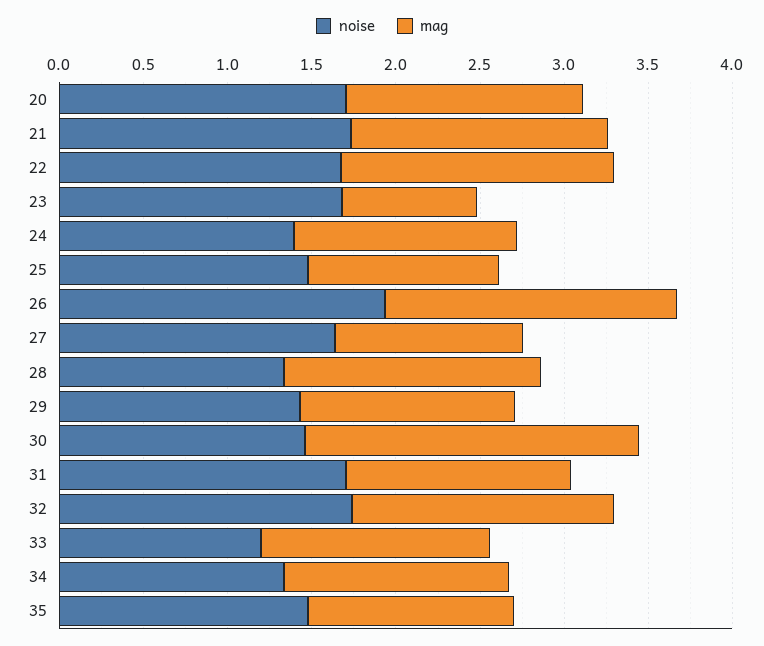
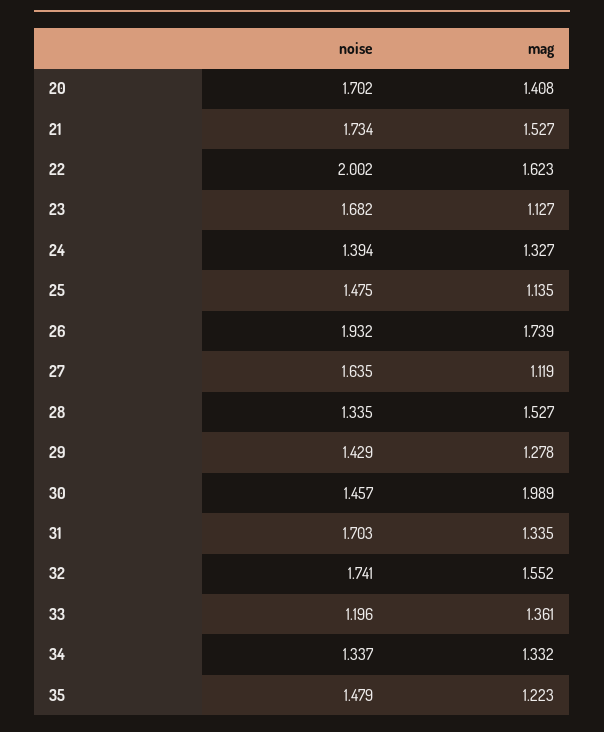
  {
    "noise": {
      "20": 1.702,
      "21": 1.734,
-     "22": 1.7,
+     "22": 2.002,
      "23": 1.682,
      "24": 1.394,
      "25": 1.475,
      "26": 1.932,
      "27": 1.635,
      "28": 1.335,
      "29": 1.429,
      "30": 1.457,
      "31": 1.703,
      "32": 1.741,
      "33": 1.196,
      "34": 1.337,
      "35": 1.479
    },
    "mag": {
      "20": 1.408,
      "21": 1.527,
      "22": 1.623,
-     "23": 0.8,
+     "23": 1.127,
      "24": 1.327,
      "25": 1.135,
      "26": 1.739,
      "27": 1.119,
      "28": 1.527,
      "29": 1.278,
      "30": 1.989,
      "31": 1.335,
      "32": 1.552,
      "33": 1.361,
      "34": 1.332,
      "35": 1.223
    }
  }

